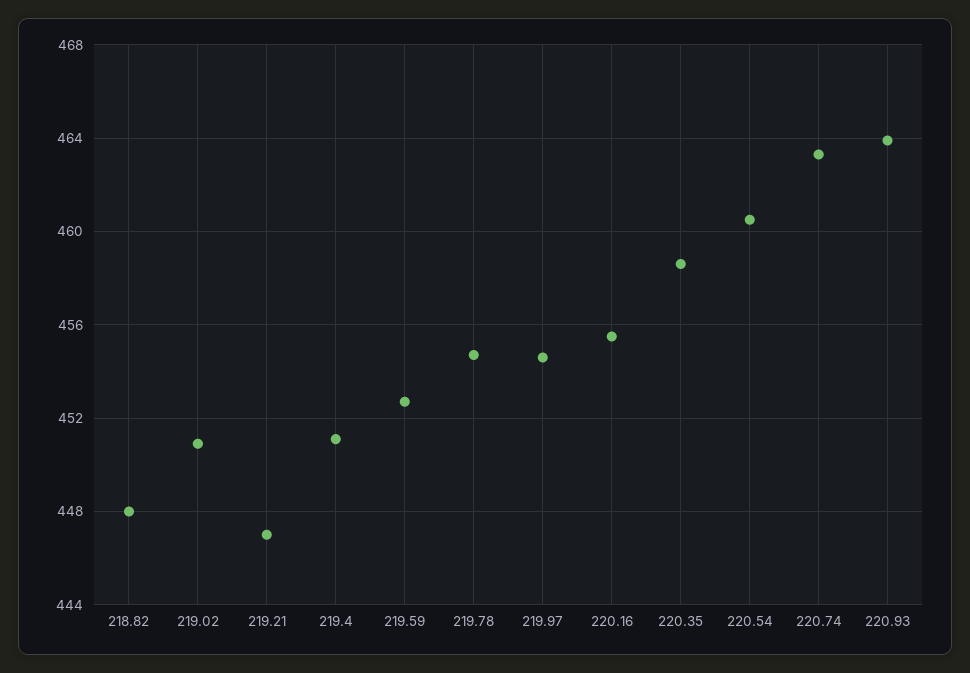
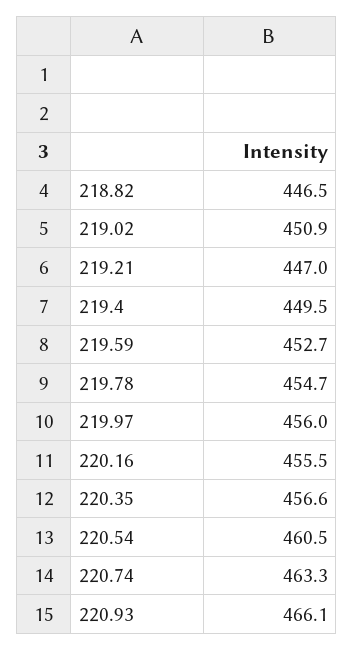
  {
-   "218.82": 448,
+   "218.82": 446.5,
    "219.02": 450.9,
    "219.21": 447,
-   "219.4": 451,
+   "219.4": 449.5,
    "219.59": 452.7,
    "219.78": 454.7,
-   "219.97": 454.5,
+   "219.97": 456,
    "220.16": 455.5,
-   "220.35": 458.5,
+   "220.35": 456.6,
    "220.54": 460.5,
    "220.74": 463.3,
-   "220.93": 464
+   "220.93": 466.1
  }

